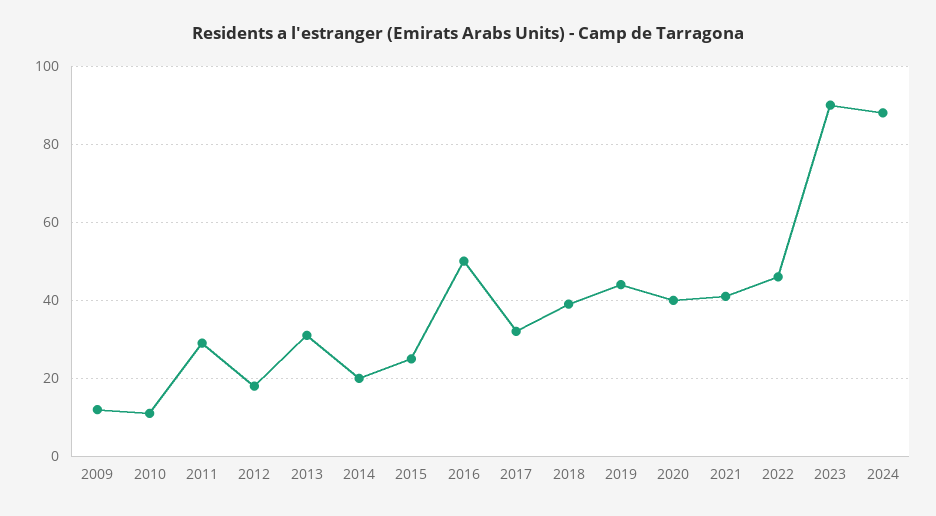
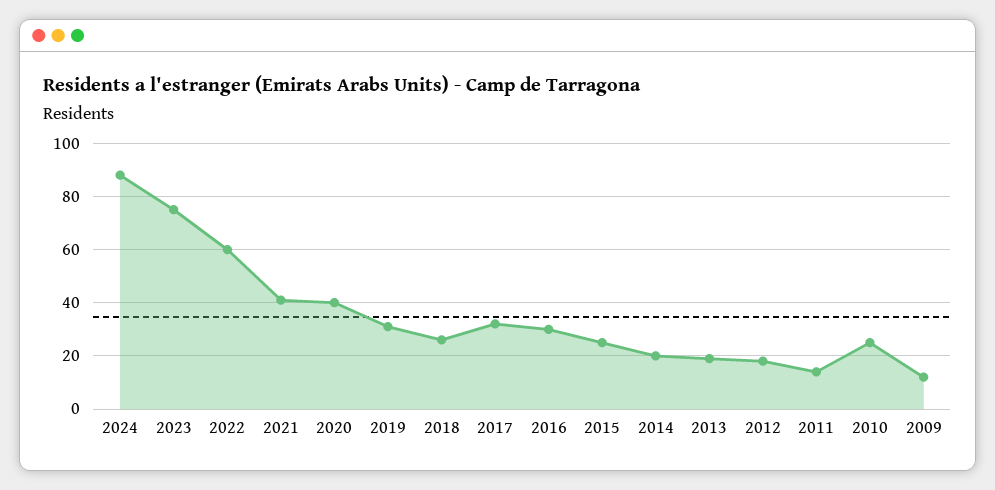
  {
    "2009": 10,
-   "2010": 10,
+   "2010": 25,
-   "2011": 30,
+   "2011": 15,
    "2012": 20,
-   "2013": 30,
+   "2013": 20,
    "2014": 20,
    "2015": 25,
-   "2016": 50,
+   "2016": 30,
    "2017": 30,
-   "2018": 40,
+   "2018": 25,
-   "2019": 45,
+   "2019": 30,
    "2020": 40,
    "2021": 40,
-   "2022": 45,
+   "2022": 60,
-   "2023": 90,
+   "2023": 75,
    "2024": 90
  }

